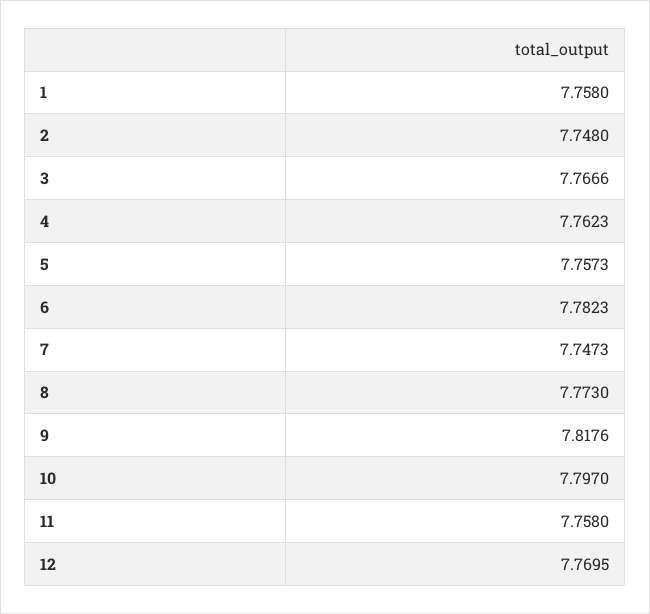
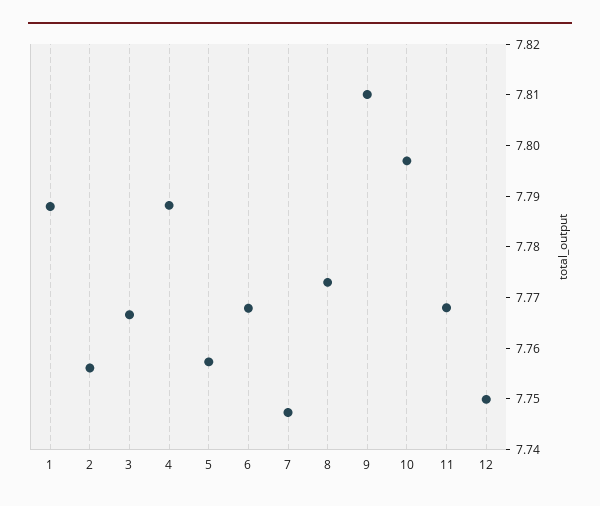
  {
-   "1": 7.758,
+   "1": 7.788,
-   "2": 7.748,
+   "2": 7.756,
    "3": 7.7666,
-   "4": 7.7623,
+   "4": 7.788,
    "5": 7.7573,
-   "6": 7.7823,
+   "6": 7.768,
    "7": 7.7473,
    "8": 7.773,
-   "9": 7.8176,
+   "9": 7.81,
    "10": 7.797,
-   "11": 7.758,
+   "11": 7.768,
-   "12": 7.7695
+   "12": 7.75
  }

